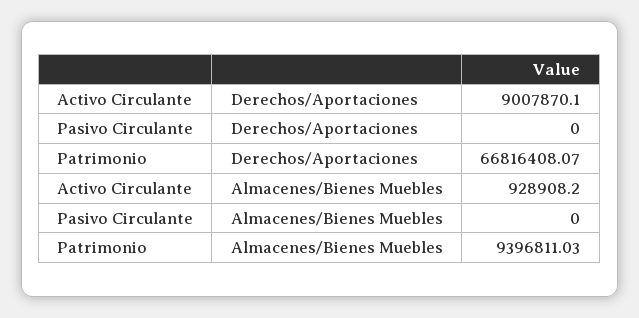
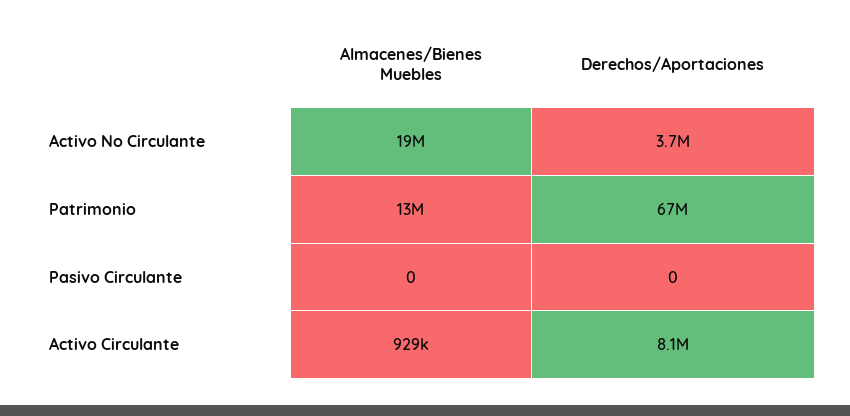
  {
    "Activo Circulante": {
-     "Derechos/Aportaciones": 9007870.1,
+     "Derechos/Aportaciones": 8100000,
      "Almacenes/Bienes Muebles": 928908.2
    },
    "Pasivo Circulante": {
      "Derechos/Aportaciones": 0,
      "Almacenes/Bienes Muebles": 0
    },
    "Patrimonio": {
      "Derechos/Aportaciones": 66816408.07,
-     "Almacenes/Bienes Muebles": 9396811.03
+     "Almacenes/Bienes Muebles": 13000000
-   }
+   },
+   "Activo No Circulante": {
+     "Almacenes/Bienes Muebles": 19000000,
+     "Derechos/Aportaciones": 3700000
+   }
  }

